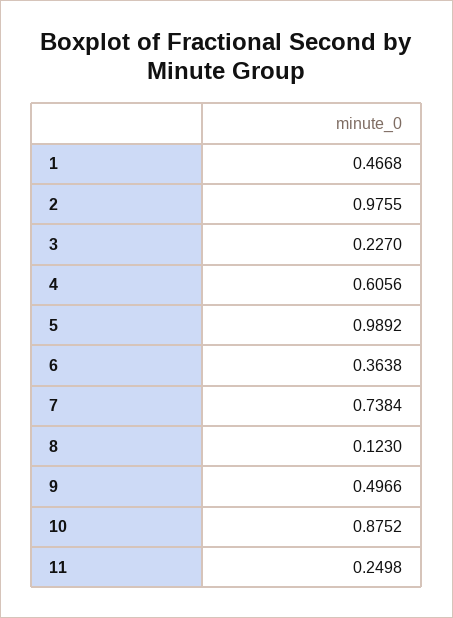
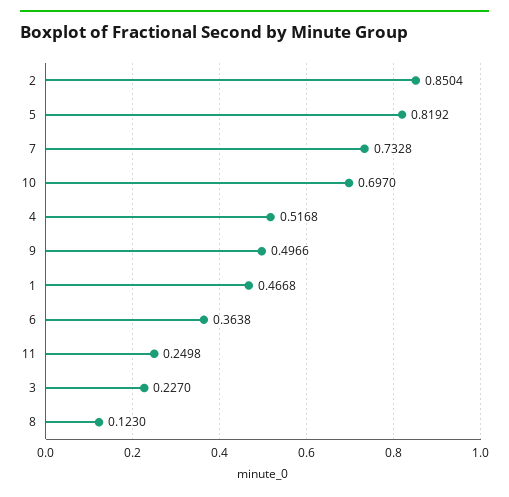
  {
    "1": 0.4668,
-   "2": 0.9755,
+   "2": 0.8504,
    "3": 0.227,
-   "4": 0.6056,
+   "4": 0.5168,
-   "5": 0.9892,
+   "5": 0.8192,
    "6": 0.3638,
-   "7": 0.7384,
+   "7": 0.7328,
    "8": 0.123,
    "9": 0.4966,
-   "10": 0.8752,
+   "10": 0.697,
    "11": 0.2498
  }

